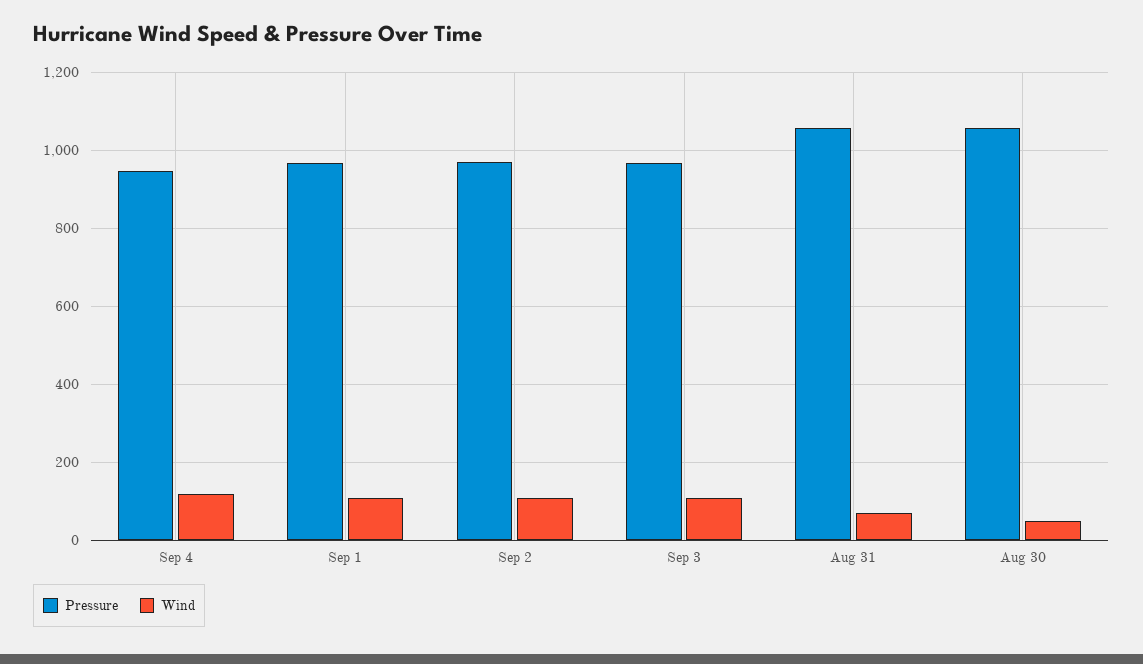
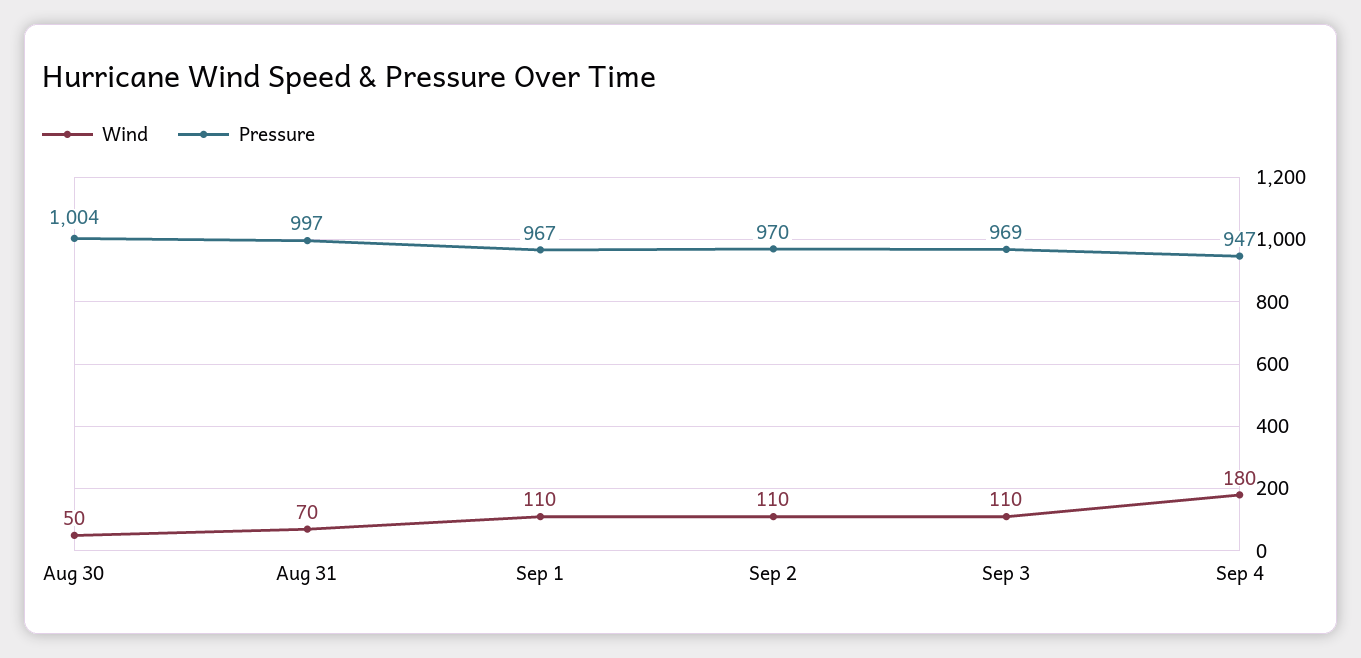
  {
    "Pressure": {
      "Sep 4": 947,
      "Sep 1": 967,
      "Sep 2": 970,
      "Sep 3": 969,
-     "Aug 31": 1060,
+     "Aug 31": 997,
-     "Aug 30": 1060
+     "Aug 30": 1004
    },
    "Wind": {
-     "Sep 4": 120,
+     "Sep 4": 180,
      "Sep 1": 110,
      "Sep 2": 110,
      "Sep 3": 110,
      "Aug 31": 70,
      "Aug 30": 50
    }
  }

